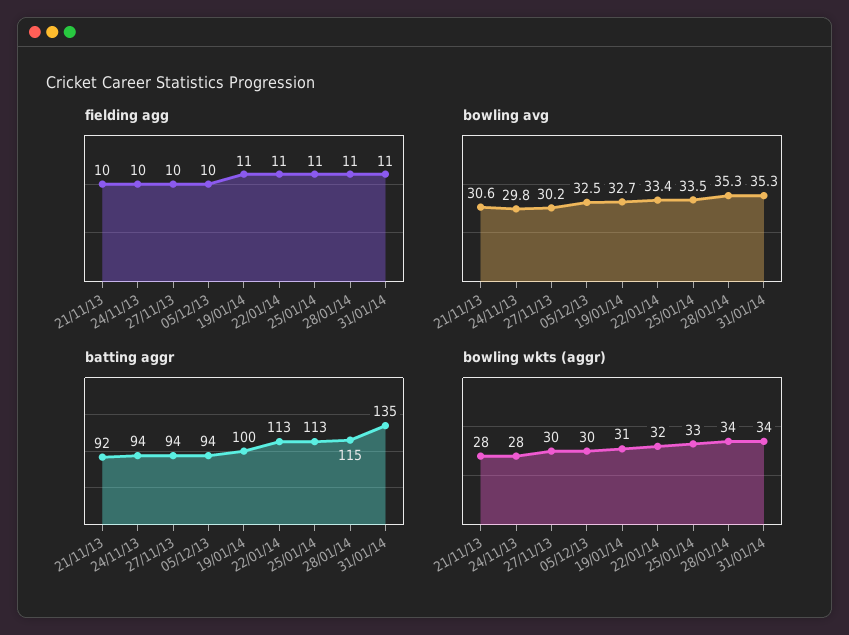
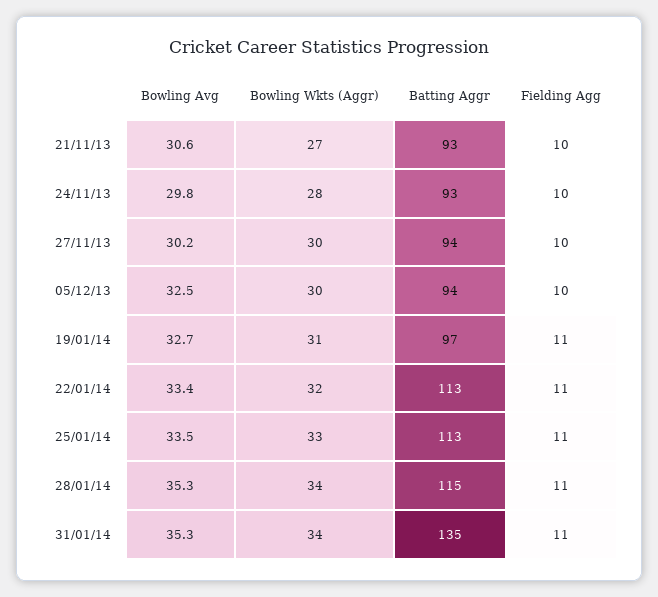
  {
    "fielding agg": {
      "21/11/13": 10,
      "24/11/13": 10,
      "27/11/13": 10,
      "05/12/13": 10,
      "19/01/14": 11,
      "22/01/14": 11,
      "25/01/14": 11,
      "28/01/14": 11,
      "31/01/14": 11
    },
    "bowling avg": {
      "21/11/13": 30.6,
      "24/11/13": 29.8,
      "27/11/13": 30.2,
      "05/12/13": 32.5,
      "19/01/14": 32.7,
      "22/01/14": 33.4,
      "25/01/14": 33.5,
      "28/01/14": 35.3,
      "31/01/14": 35.3
    },
    "batting aggr": {
-     "21/11/13": 92,
+     "21/11/13": 93,
-     "24/11/13": 94,
+     "24/11/13": 93,
      "27/11/13": 94,
      "05/12/13": 94,
-     "19/01/14": 100,
+     "19/01/14": 97,
      "22/01/14": 113,
      "25/01/14": 113,
      "28/01/14": 115,
      "31/01/14": 135
    },
    "bowling wkts (aggr)": {
-     "21/11/13": 28,
+     "21/11/13": 27,
      "24/11/13": 28,
      "27/11/13": 30,
      "05/12/13": 30,
      "19/01/14": 31,
      "22/01/14": 32,
      "25/01/14": 33,
      "28/01/14": 34,
      "31/01/14": 34
    }
  }

